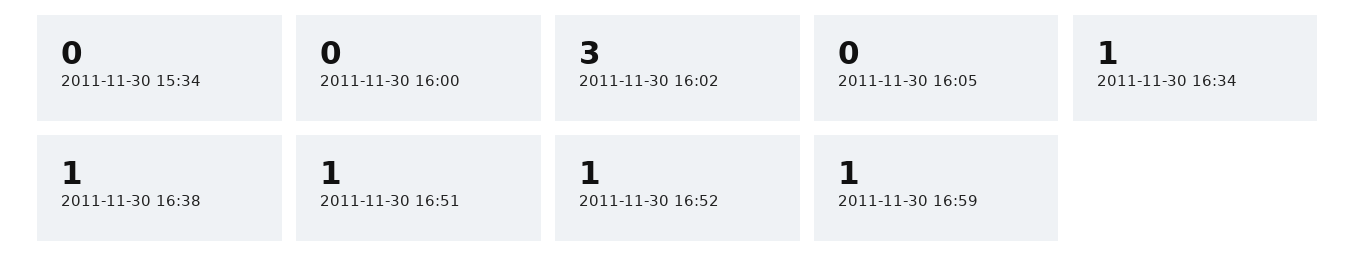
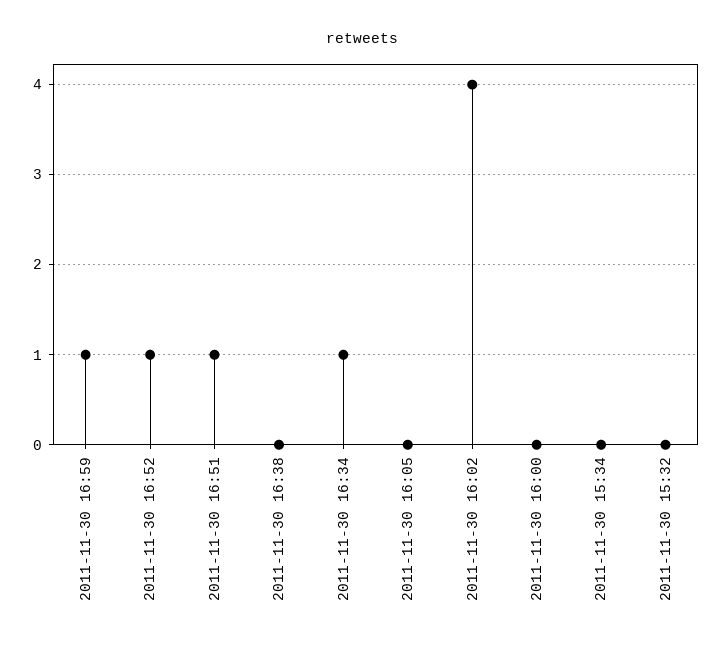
  {
    "2011-11-30 15:34": 0,
    "2011-11-30 16:00": 0,
-   "2011-11-30 16:02": 3,
+   "2011-11-30 16:02": 4,
    "2011-11-30 16:05": 0,
    "2011-11-30 16:34": 1,
-   "2011-11-30 16:38": 1,
+   "2011-11-30 16:38": 0,
    "2011-11-30 16:51": 1,
    "2011-11-30 16:52": 1,
-   "2011-11-30 16:59": 1
+   "2011-11-30 16:59": 1,
+   "2011-11-30 15:32": 0
  }

